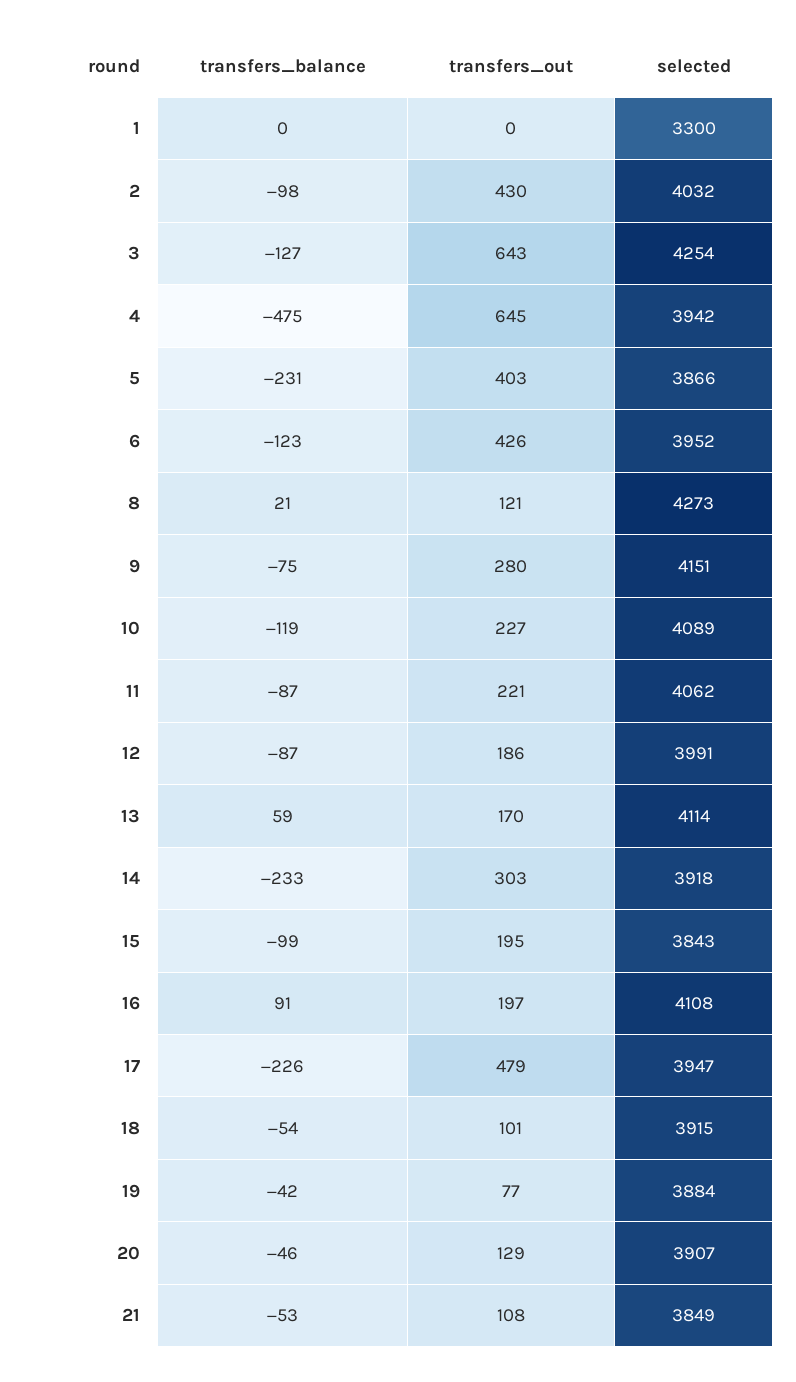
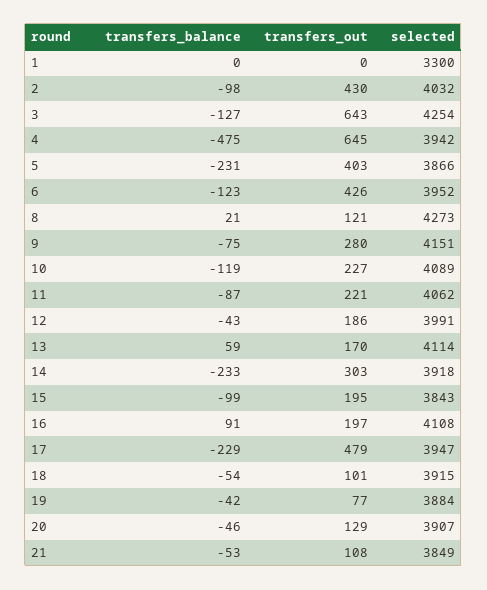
  {
    "transfers_balance": {
      "1": 0,
      "2": -98,
      "3": -127,
      "4": -475,
      "5": -231,
      "6": -123,
      "8": 21,
      "9": -75,
      "10": -119,
      "11": -87,
-     "12": -87,
+     "12": -43,
      "13": 59,
      "14": -233,
      "15": -99,
      "16": 91,
-     "17": -226,
+     "17": -229,
      "18": -54,
      "19": -42,
      "20": -46,
      "21": -53
    },
    "transfers_out": {
      "1": 0,
      "2": 430,
      "3": 643,
      "4": 645,
      "5": 403,
      "6": 426,
      "8": 121,
      "9": 280,
      "10": 227,
      "11": 221,
      "12": 186,
      "13": 170,
      "14": 303,
      "15": 195,
      "16": 197,
      "17": 479,
      "18": 101,
      "19": 77,
      "20": 129,
      "21": 108
    },
    "selected": {
      "1": 3300,
      "2": 4032,
      "3": 4254,
      "4": 3942,
      "5": 3866,
      "6": 3952,
      "8": 4273,
      "9": 4151,
      "10": 4089,
      "11": 4062,
      "12": 3991,
      "13": 4114,
      "14": 3918,
      "15": 3843,
      "16": 4108,
      "17": 3947,
      "18": 3915,
      "19": 3884,
      "20": 3907,
      "21": 3849
    }
  }

